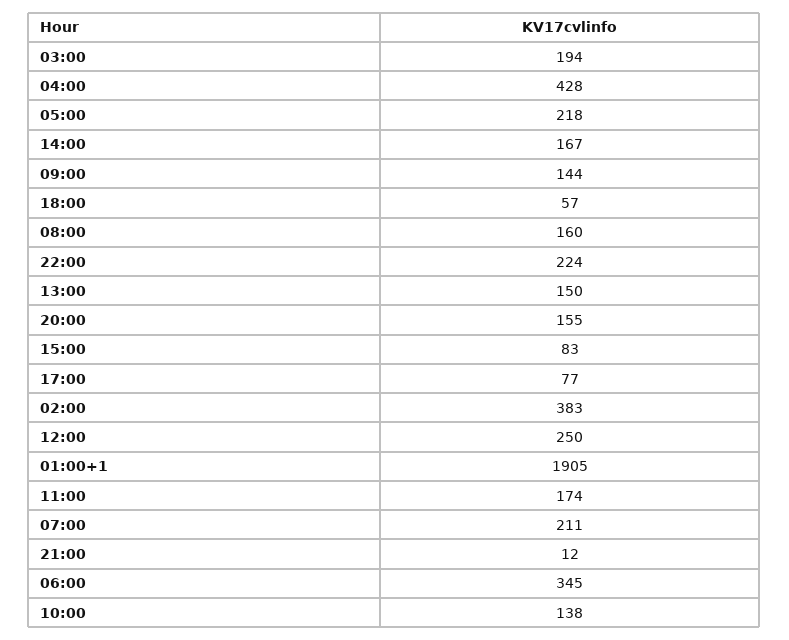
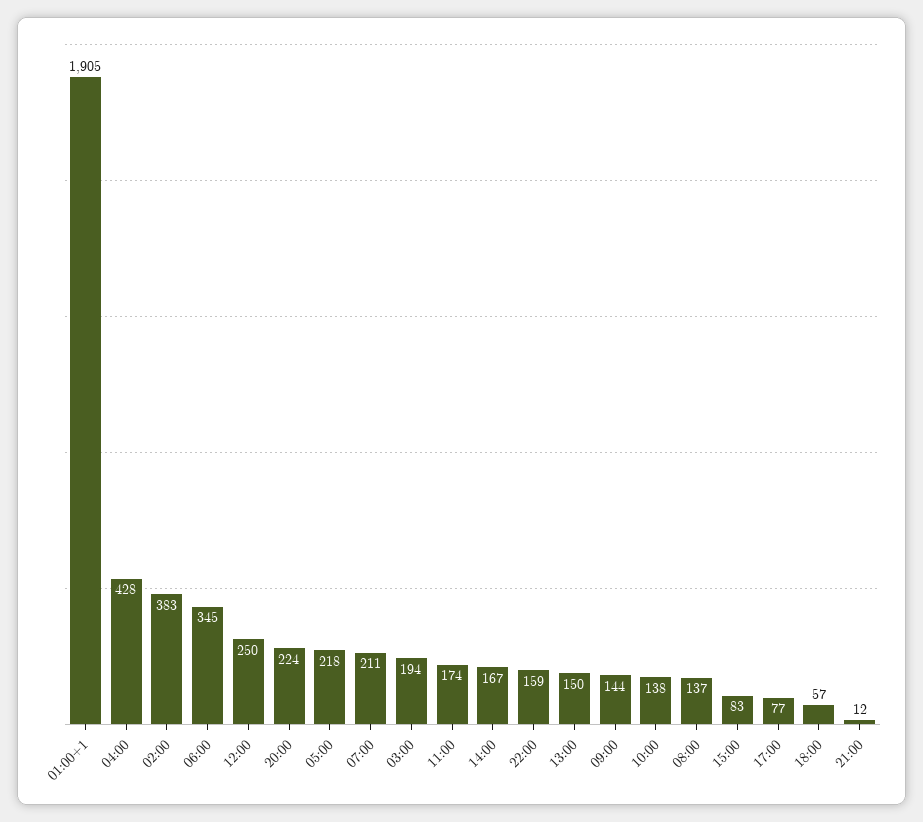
  {
    "03:00": 194,
    "04:00": 428,
    "05:00": 218,
    "14:00": 167,
    "09:00": 144,
    "18:00": 57,
-   "08:00": 160,
+   "08:00": 137,
-   "22:00": 224,
+   "22:00": 159,
    "13:00": 150,
-   "20:00": 155,
+   "20:00": 224,
    "15:00": 83,
    "17:00": 77,
    "02:00": 383,
    "12:00": 250,
    "01:00+1": 1905,
    "11:00": 174,
    "07:00": 211,
    "21:00": 12,
    "06:00": 345,
    "10:00": 138
  }

